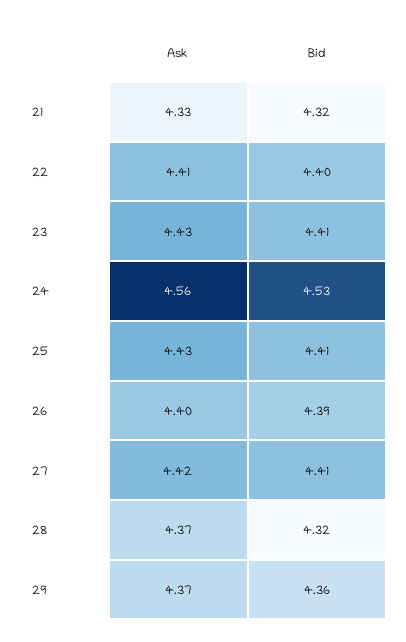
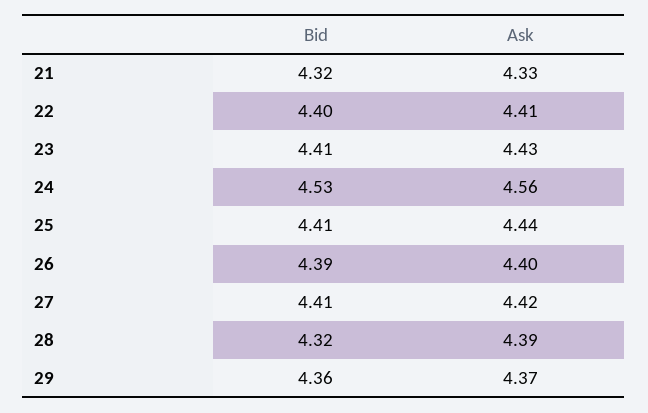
  {
    "Ask": {
      "21": 4.33,
      "22": 4.41,
      "23": 4.43,
      "24": 4.56,
-     "25": 4.43,
+     "25": 4.44,
      "26": 4.4,
      "27": 4.42,
-     "28": 4.37,
+     "28": 4.39,
      "29": 4.37
    },
    "Bid": {
      "21": 4.32,
      "22": 4.4,
      "23": 4.41,
      "24": 4.53,
      "25": 4.41,
      "26": 4.39,
      "27": 4.41,
      "28": 4.32,
      "29": 4.36
    }
  }

